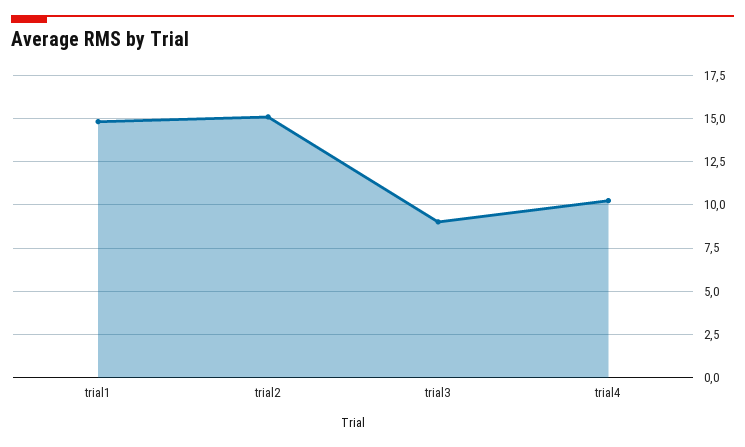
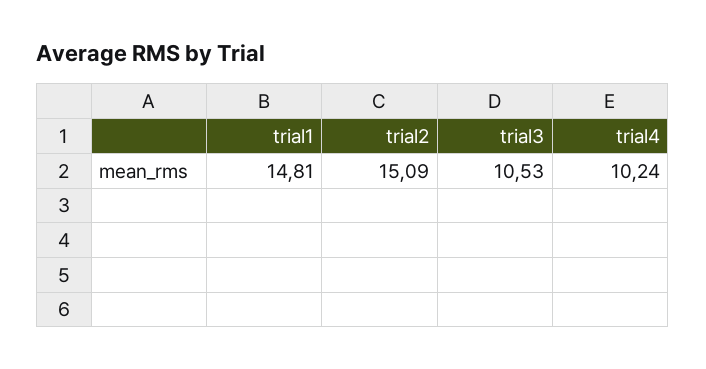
  {
    "trial1": 14.81,
    "trial2": 15.09,
-   "trial3": 9,
+   "trial3": 10.53,
    "trial4": 10.24
  }

